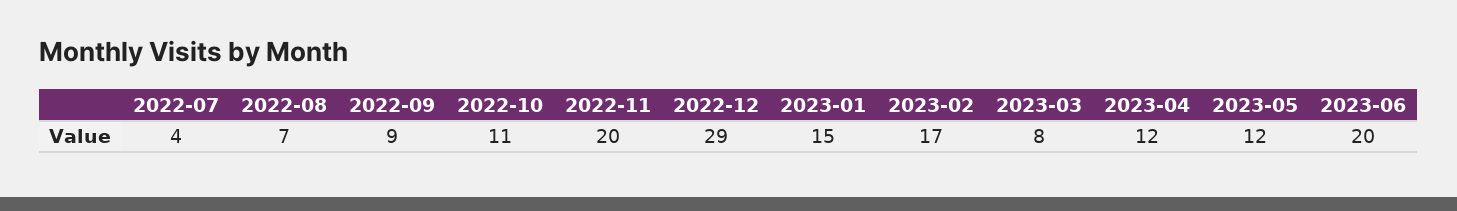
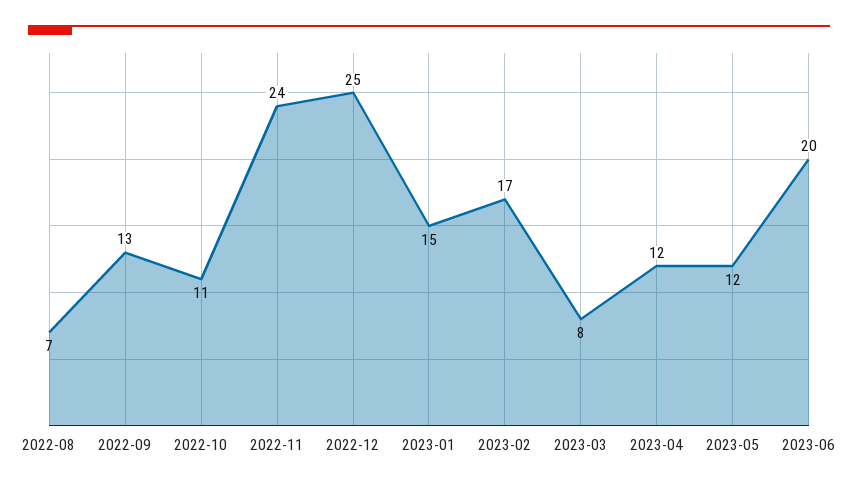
  {
-   "2022-07": 4,
    "2022-08": 7,
-   "2022-09": 9,
+   "2022-09": 13,
    "2022-10": 11,
-   "2022-11": 20,
+   "2022-11": 24,
-   "2022-12": 29,
+   "2022-12": 25,
    "2023-01": 15,
    "2023-02": 17,
    "2023-03": 8,
    "2023-04": 12,
    "2023-05": 12,
    "2023-06": 20
  }

